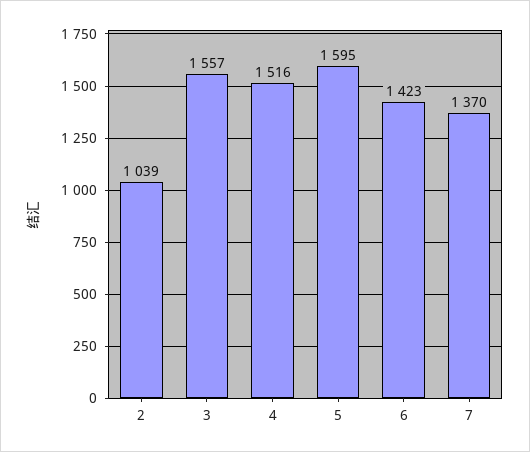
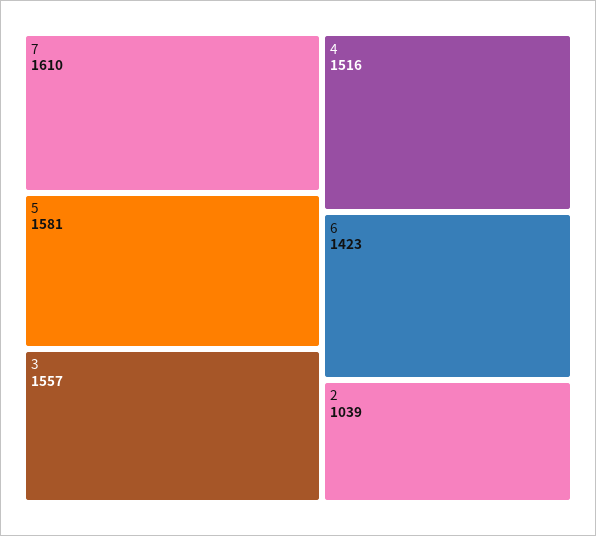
  {
    "2": 1039,
    "3": 1557,
    "4": 1516,
-   "5": 1595,
+   "5": 1581,
    "6": 1423,
-   "7": 1370
+   "7": 1610
  }

